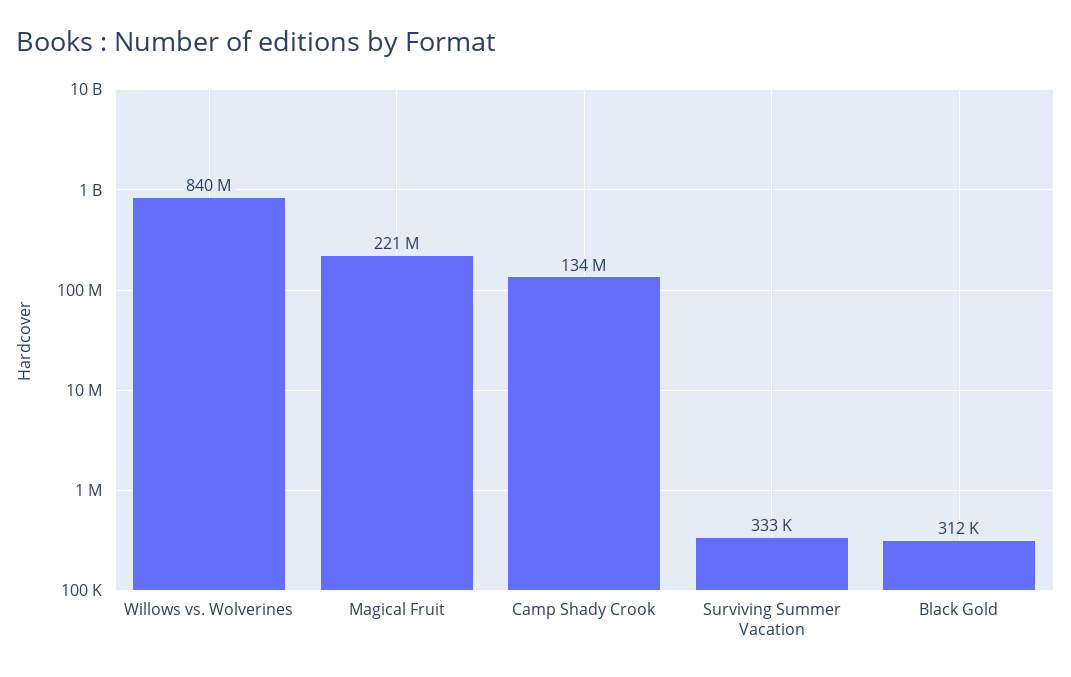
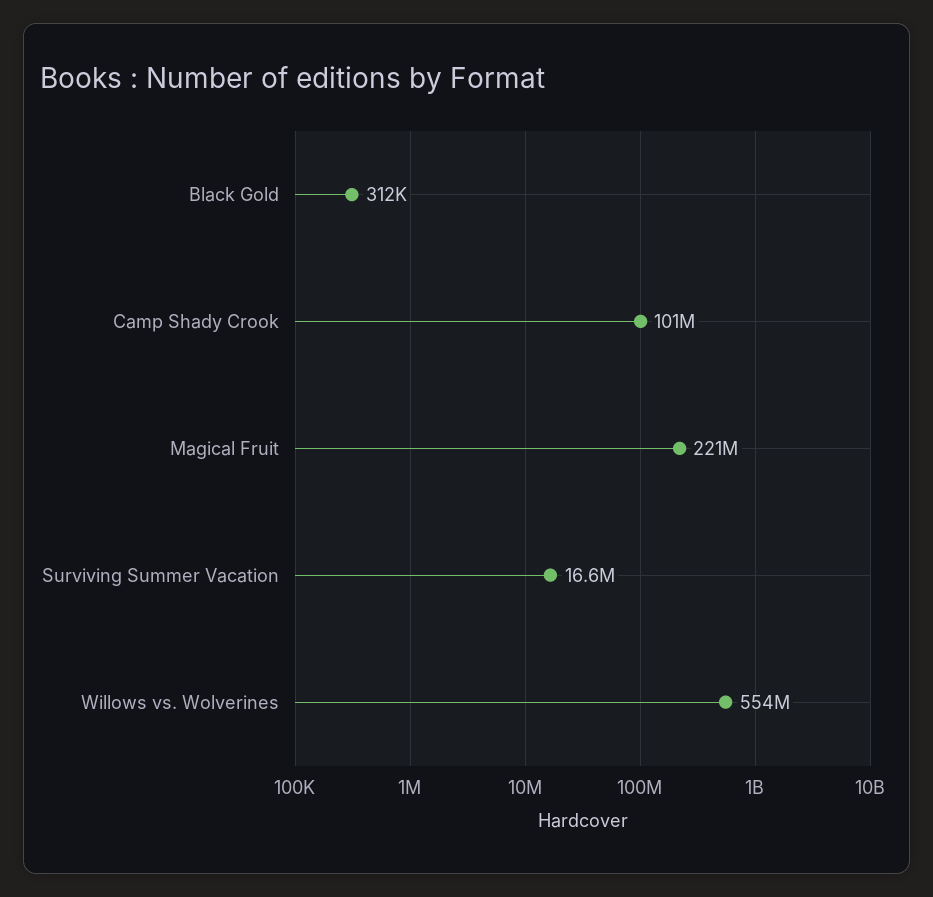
  {
-   "Willows vs. Wolverines": 840000000,
+   "Willows vs. Wolverines": 554000000,
    "Magical Fruit": 221000000,
-   "Camp Shady Crook": 134000000,
+   "Camp Shady Crook": 101000000,
-   "Surviving Summer Vacation": 333000,
+   "Surviving Summer Vacation": 16600000,
    "Black Gold": 312000
  }

